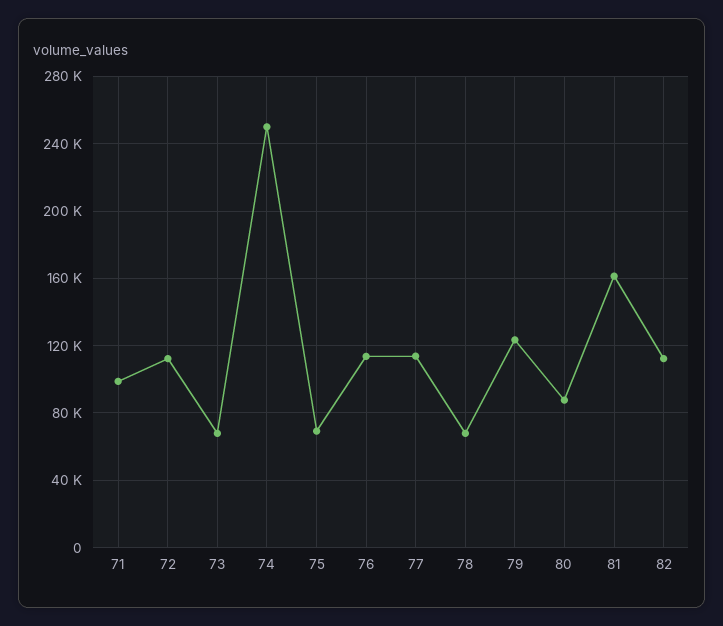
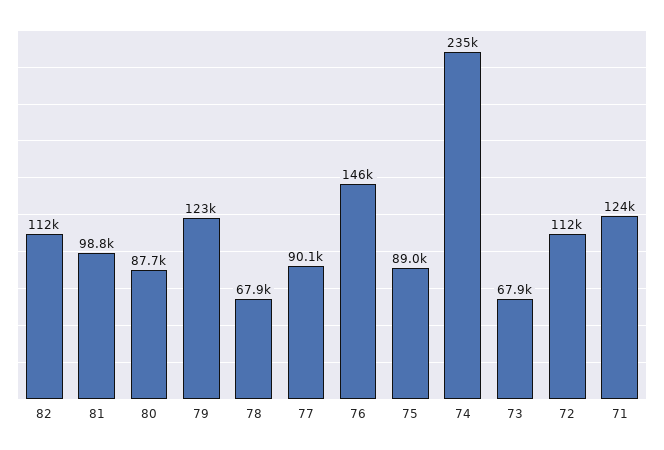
  {
-   "71": 100000,
+   "71": 124000,
    "72": 112000,
    "73": 67900,
-   "74": 250000,
+   "74": 235000,
-   "75": 70000,
+   "75": 89000,
-   "76": 115000,
+   "76": 146000,
-   "77": 115000,
+   "77": 90100,
    "78": 67900,
    "79": 123000,
    "80": 87700,
-   "81": 160000,
+   "81": 98800,
    "82": 112000
  }

